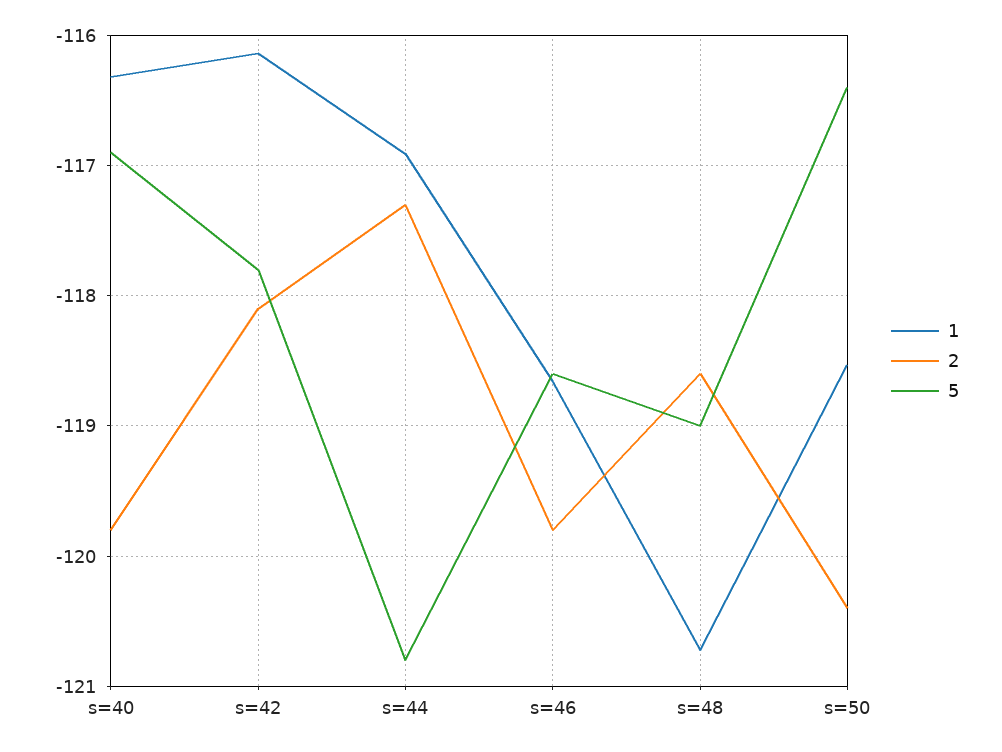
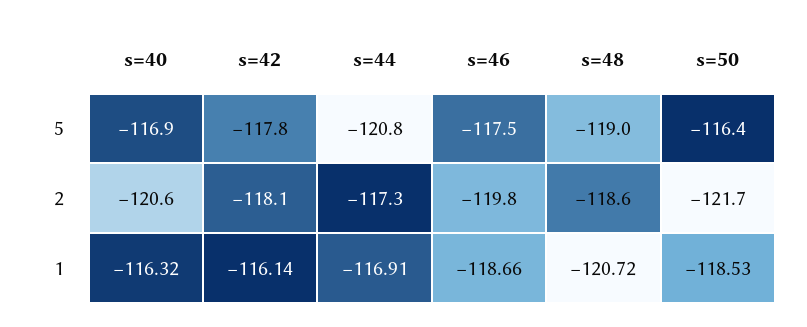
  {
    "1": {
      "s=40": -116.32,
      "s=42": -116.14,
      "s=44": -116.91,
      "s=46": -118.66,
      "s=48": -120.72,
      "s=50": -118.53
    },
    "2": {
-     "s=40": -119.8,
+     "s=40": -120.6,
      "s=42": -118.1,
      "s=44": -117.3,
      "s=46": -119.8,
      "s=48": -118.6,
-     "s=50": -120.4
+     "s=50": -121.7
    },
    "5": {
      "s=40": -116.9,
      "s=42": -117.8,
      "s=44": -120.8,
-     "s=46": -118.6,
+     "s=46": -117.5,
      "s=48": -119,
      "s=50": -116.4
    }
  }

